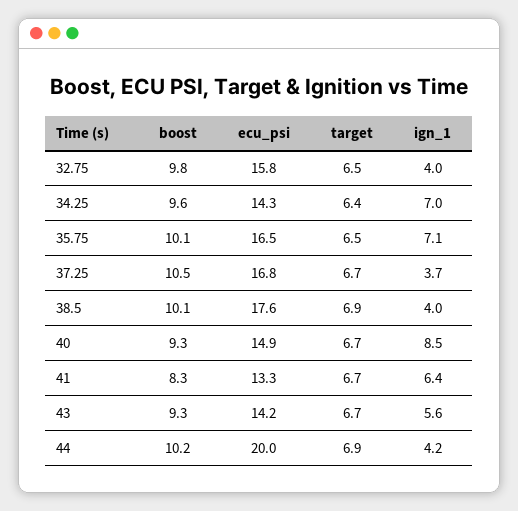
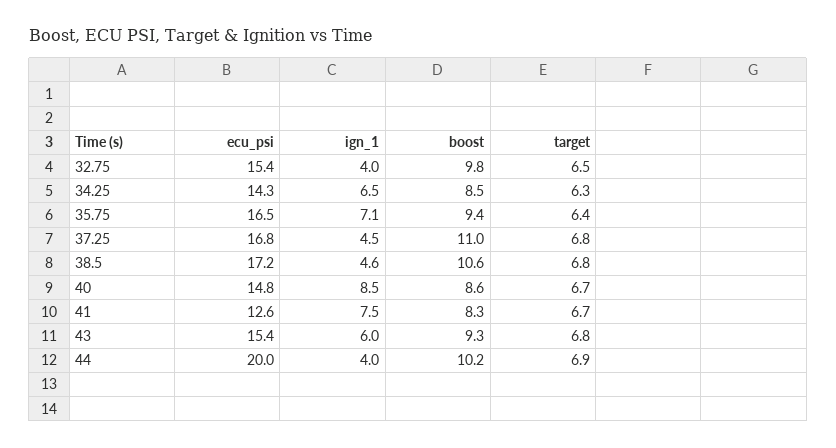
  {
    "boost": {
      "32.75": 9.8,
-     "34.25": 9.6,
+     "34.25": 8.5,
-     "35.75": 10.1,
+     "35.75": 9.4,
-     "37.25": 10.5,
+     "37.25": 11,
-     "38.5": 10.1,
+     "38.5": 10.6,
-     "40": 9.3,
+     "40": 8.6,
      "41": 8.3,
      "43": 9.3,
      "44": 10.2
    },
    "ecu_psi": {
-     "32.75": 15.8,
+     "32.75": 15.4,
      "34.25": 14.3,
      "35.75": 16.5,
      "37.25": 16.8,
-     "38.5": 17.6,
+     "38.5": 17.2,
-     "40": 14.9,
+     "40": 14.8,
-     "41": 13.3,
+     "41": 12.6,
-     "43": 14.2,
+     "43": 15.4,
      "44": 20
    },
    "target": {
      "32.75": 6.5,
-     "34.25": 6.4,
+     "34.25": 6.3,
-     "35.75": 6.5,
+     "35.75": 6.4,
-     "37.25": 6.7,
+     "37.25": 6.8,
-     "38.5": 6.9,
+     "38.5": 6.8,
      "40": 6.7,
      "41": 6.7,
-     "43": 6.7,
+     "43": 6.8,
      "44": 6.9
    },
    "ign_1": {
      "32.75": 4,
-     "34.25": 7,
+     "34.25": 6.5,
      "35.75": 7.1,
-     "37.25": 3.7,
+     "37.25": 4.5,
-     "38.5": 4,
+     "38.5": 4.6,
      "40": 8.5,
-     "41": 6.4,
+     "41": 7.5,
-     "43": 5.6,
+     "43": 6,
-     "44": 4.2
+     "44": 4
    }
  }

